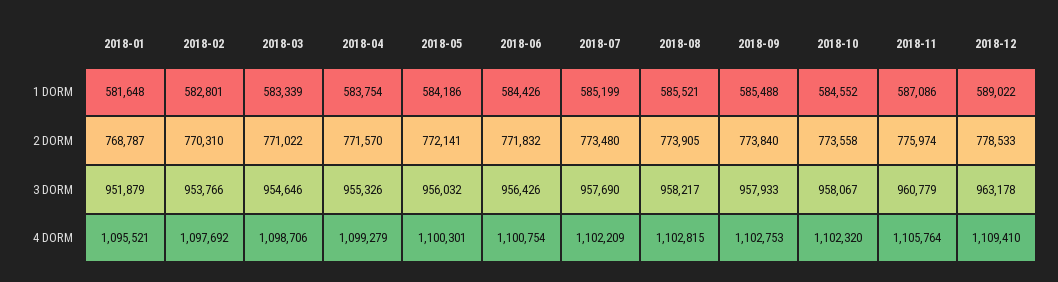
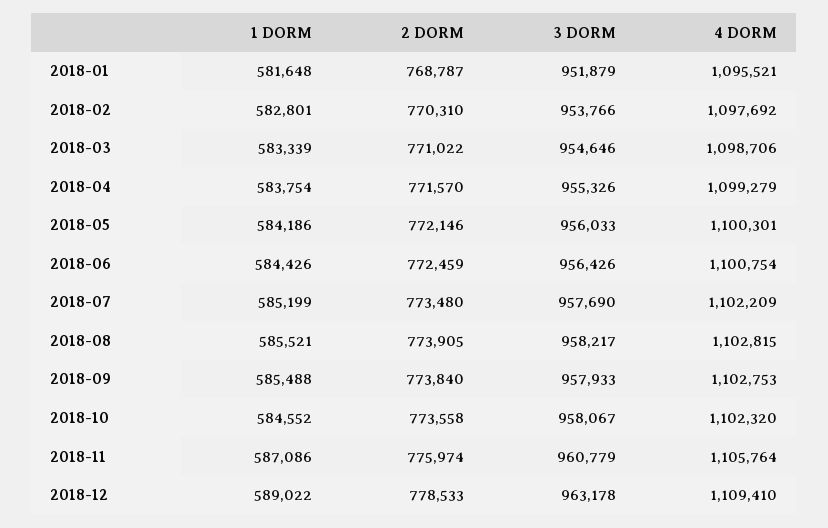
  {
    "2018-01": {
      "1 DORM": 581648,
      "2 DORM": 768787,
      "3 DORM": 951879,
      "4 DORM": 1095521
    },
    "2018-02": {
      "1 DORM": 582801,
      "2 DORM": 770310,
      "3 DORM": 953766,
      "4 DORM": 1097692
    },
    "2018-03": {
      "1 DORM": 583339,
      "2 DORM": 771022,
      "3 DORM": 954646,
      "4 DORM": 1098706
    },
    "2018-04": {
      "1 DORM": 583754,
      "2 DORM": 771570,
      "3 DORM": 955326,
      "4 DORM": 1099279
    },
    "2018-05": {
      "1 DORM": 584186,
-     "2 DORM": 772141,
+     "2 DORM": 772146,
-     "3 DORM": 956032,
+     "3 DORM": 956033,
      "4 DORM": 1100301
    },
    "2018-06": {
      "1 DORM": 584426,
-     "2 DORM": 771832,
+     "2 DORM": 772459,
      "3 DORM": 956426,
      "4 DORM": 1100754
    },
    "2018-07": {
      "1 DORM": 585199,
      "2 DORM": 773480,
      "3 DORM": 957690,
      "4 DORM": 1102209
    },
    "2018-08": {
      "1 DORM": 585521,
      "2 DORM": 773905,
      "3 DORM": 958217,
      "4 DORM": 1102815
    },
    "2018-09": {
      "1 DORM": 585488,
      "2 DORM": 773840,
      "3 DORM": 957933,
      "4 DORM": 1102753
    },
    "2018-10": {
      "1 DORM": 584552,
      "2 DORM": 773558,
      "3 DORM": 958067,
      "4 DORM": 1102320
    },
    "2018-11": {
      "1 DORM": 587086,
      "2 DORM": 775974,
      "3 DORM": 960779,
      "4 DORM": 1105764
    },
    "2018-12": {
      "1 DORM": 589022,
      "2 DORM": 778533,
      "3 DORM": 963178,
      "4 DORM": 1109410
    }
  }

